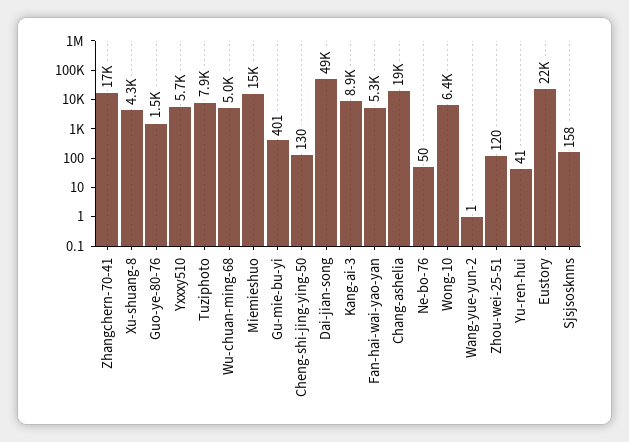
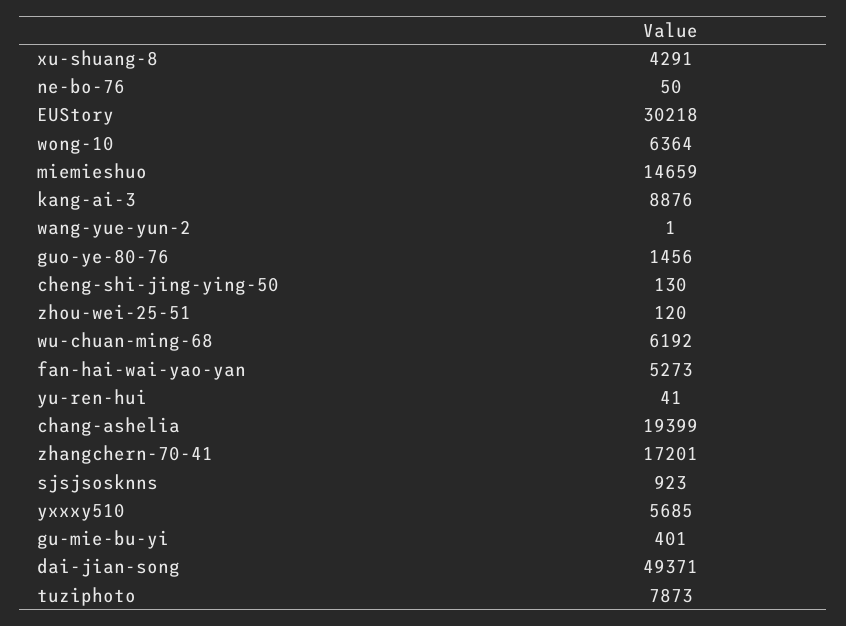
  {
    "Zhangchern-70-41": 17201,
    "Xu-shuang-8": 4291,
    "Guo-ye-80-76": 1456,
    "Yxxxy510": 5685,
    "Tuziphoto": 7873,
-   "Wu-chuan-ming-68": 5000,
+   "Wu-chuan-ming-68": 6192,
    "Miemieshuo": 14659,
    "Gu-mie-bu-yi": 401,
    "Cheng-shi-jing-ying-50": 130,
    "Dai-jian-song": 49371,
    "Kang-ai-3": 8876,
    "Fan-hai-wai-yao-yan": 5273,
    "Chang-ashelia": 19399,
    "Ne-bo-76": 50,
    "Wong-10": 6364,
    "Wang-yue-yun-2": 1,
    "Zhou-wei-25-51": 120,
    "Yu-ren-hui": 41,
-   "Eustory": 22000,
+   "Eustory": 30218,
-   "Sjsjsosknns": 158
+   "Sjsjsosknns": 923
  }

